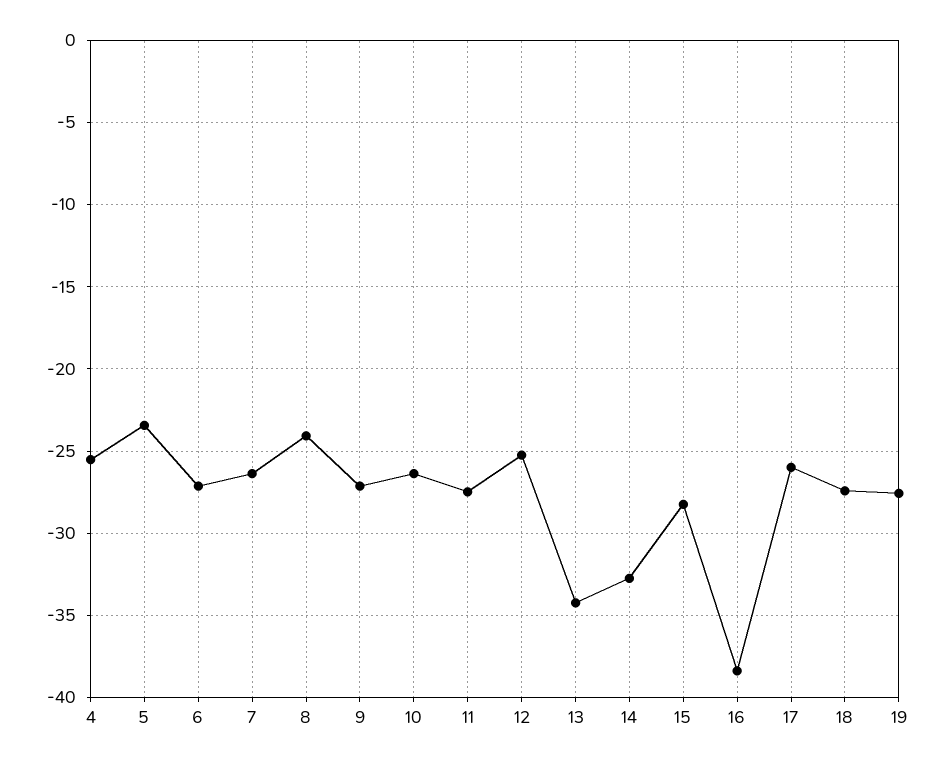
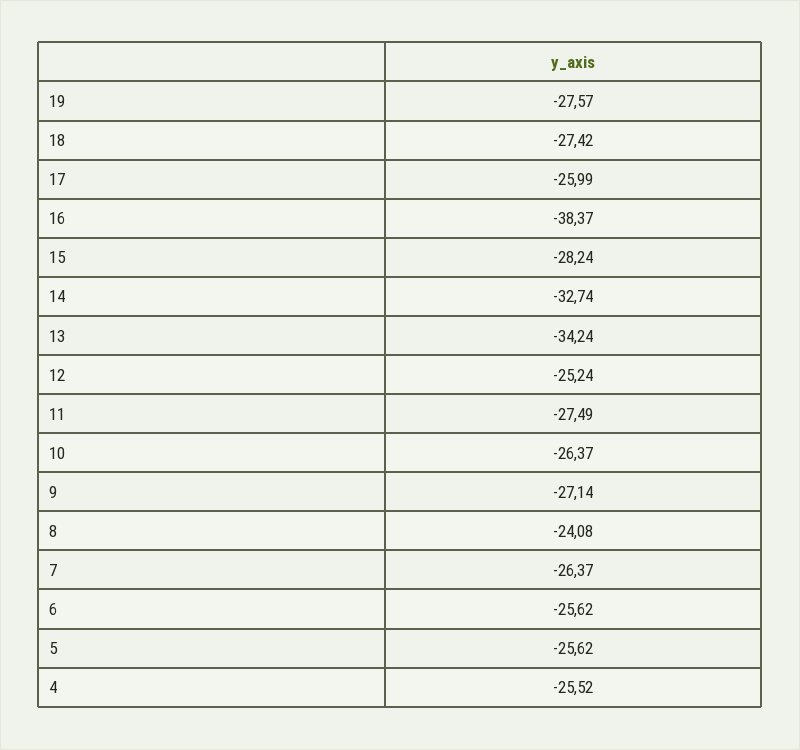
  {
    "4": -25.52,
-   "5": -23.5,
+   "5": -25.62,
-   "6": -27,
+   "6": -25.62,
    "7": -26.37,
    "8": -24.08,
    "9": -27.14,
    "10": -26.37,
    "11": -27.49,
    "12": -25.24,
    "13": -34.24,
    "14": -32.74,
    "15": -28.24,
    "16": -38.37,
    "17": -25.99,
    "18": -27.42,
    "19": -27.57
  }

